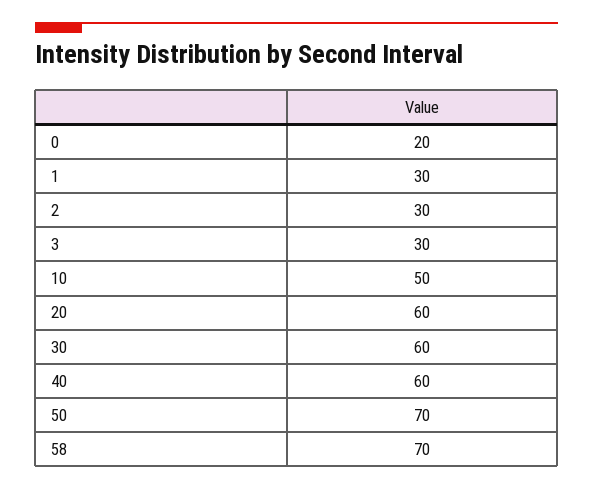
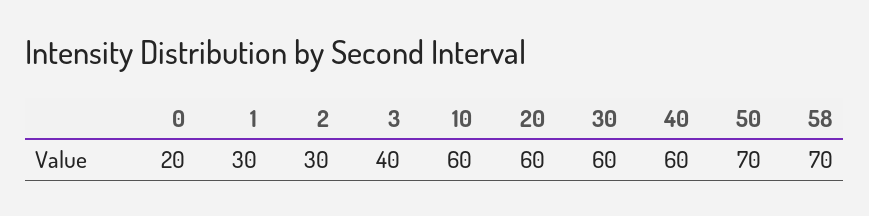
  {
    "0": 20,
    "1": 30,
    "2": 30,
-   "3": 30,
+   "3": 40,
-   "10": 50,
+   "10": 60,
    "20": 60,
    "30": 60,
    "40": 60,
    "50": 70,
    "58": 70
  }

